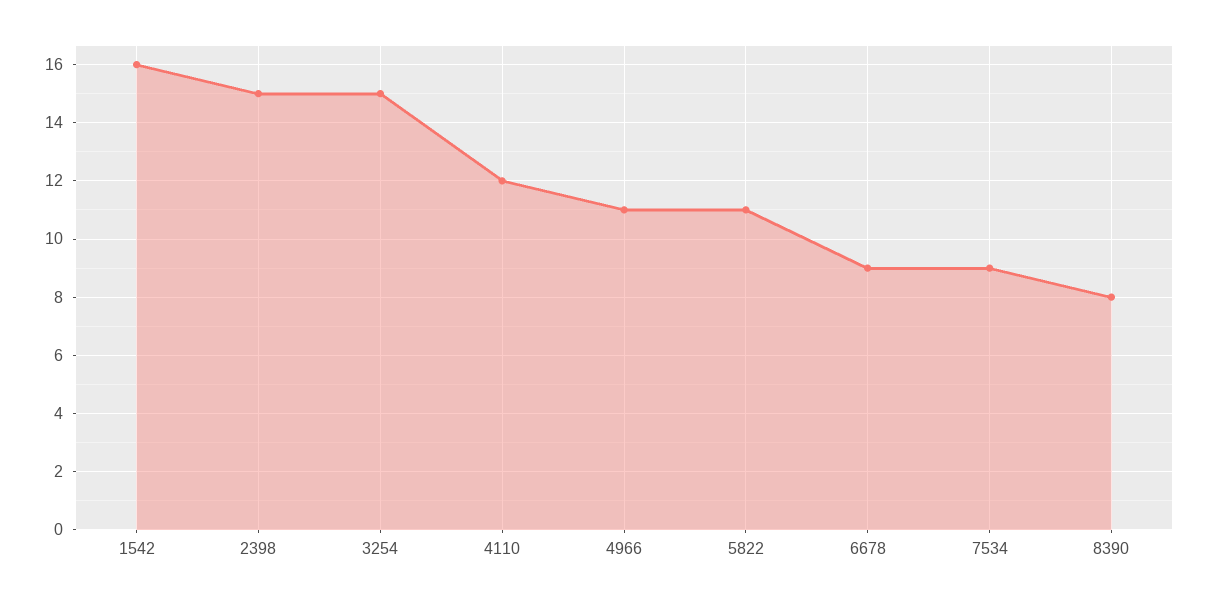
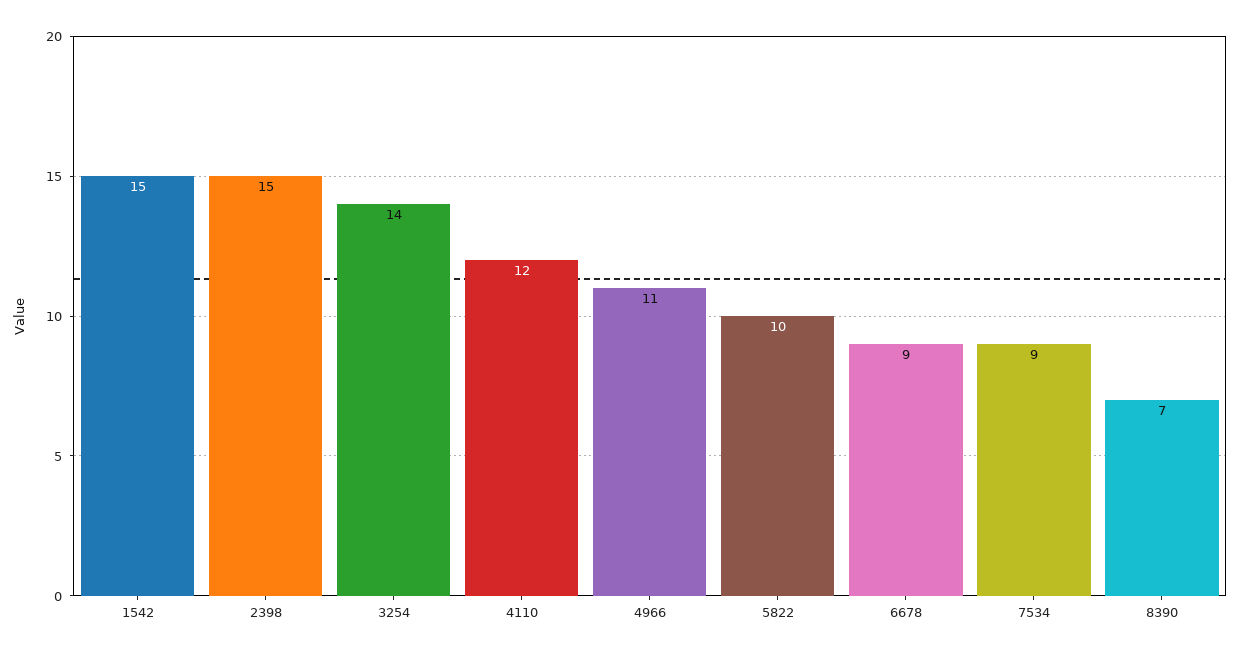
  {
-   "1542": 16,
+   "1542": 15,
    "2398": 15,
-   "3254": 15,
+   "3254": 14,
    "4110": 12,
    "4966": 11,
-   "5822": 11,
+   "5822": 10,
    "6678": 9,
    "7534": 9,
-   "8390": 8
+   "8390": 7
  }

